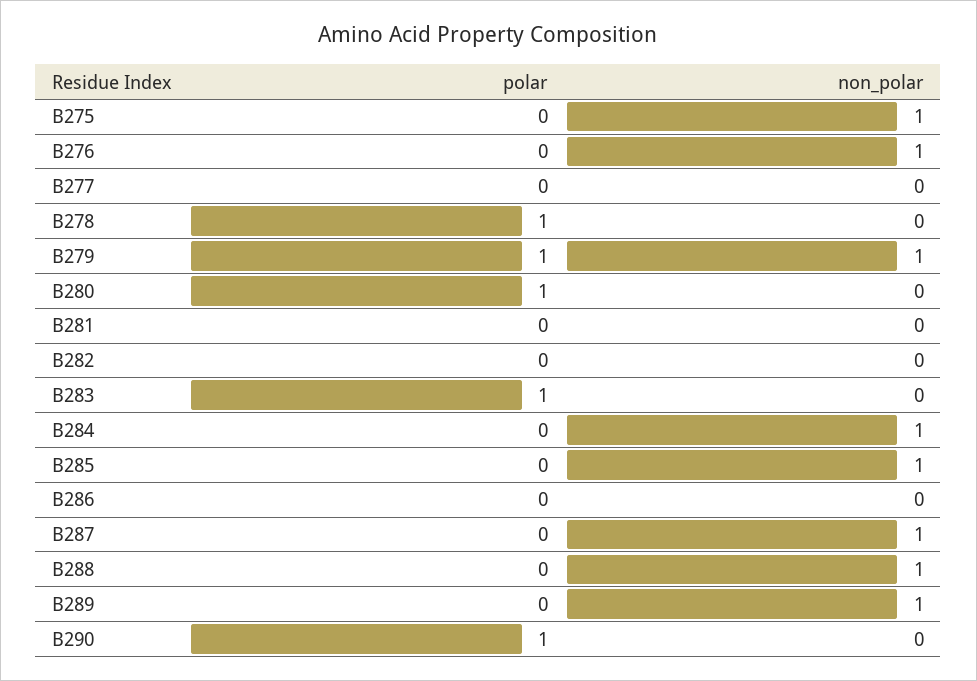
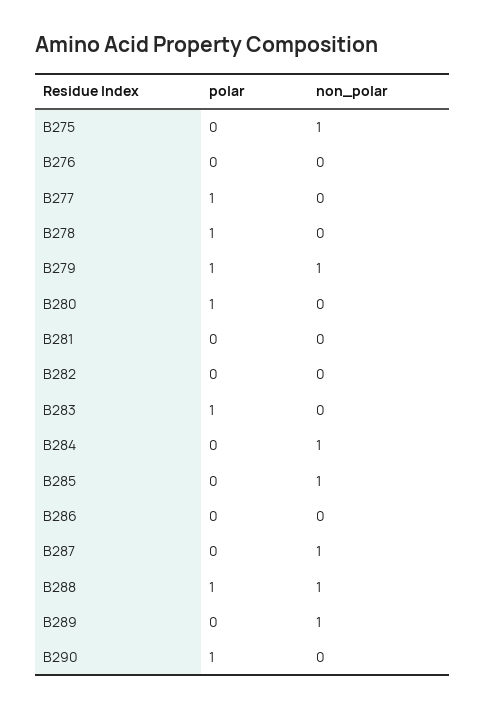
  {
    "polar": {
      "B275": 0,
      "B276": 0,
-     "B277": 0,
+     "B277": 1,
      "B278": 1,
      "B279": 1,
      "B280": 1,
      "B281": 0,
      "B282": 0,
      "B283": 1,
      "B284": 0,
      "B285": 0,
      "B286": 0,
      "B287": 0,
-     "B288": 0,
+     "B288": 1,
      "B289": 0,
      "B290": 1
    },
    "non_polar": {
      "B275": 1,
-     "B276": 1,
+     "B276": 0,
      "B277": 0,
      "B278": 0,
      "B279": 1,
      "B280": 0,
      "B281": 0,
      "B282": 0,
      "B283": 0,
      "B284": 1,
      "B285": 1,
      "B286": 0,
      "B287": 1,
      "B288": 1,
      "B289": 1,
      "B290": 0
    }
  }

